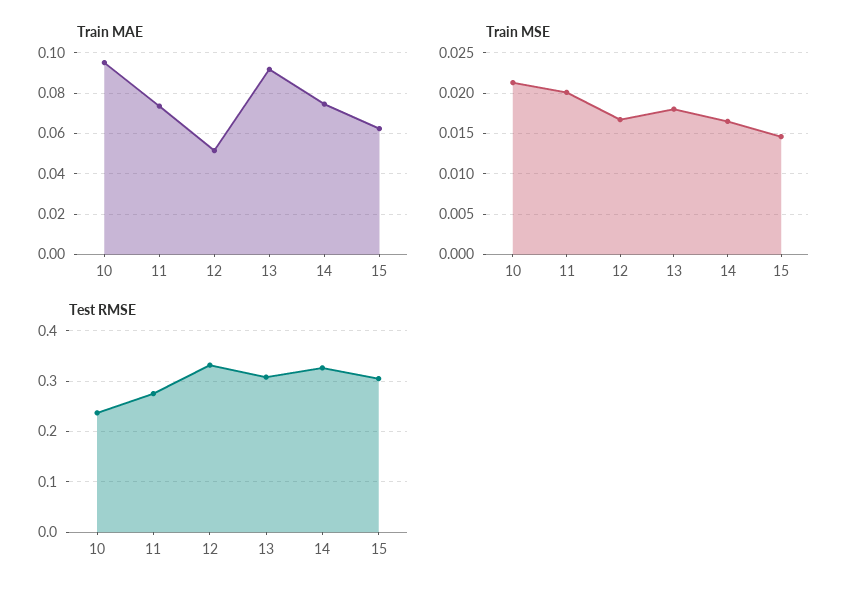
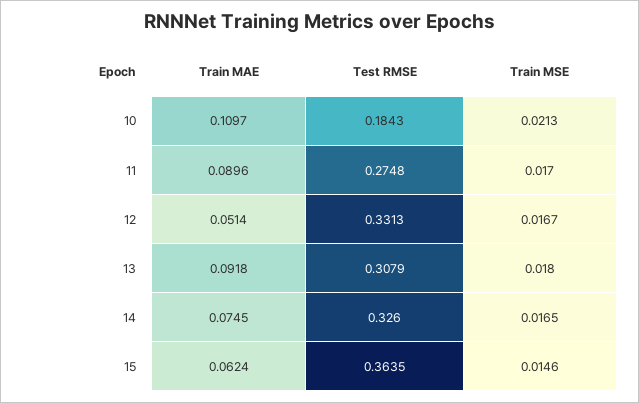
  {
    "Train MAE": {
-     "10": 0.095,
+     "10": 0.1097,
-     "11": 0.075,
+     "11": 0.0896,
      "12": 0.0514,
      "13": 0.0918,
      "14": 0.0745,
      "15": 0.0624
    },
    "Train MSE": {
      "10": 0.0213,
-     "11": 0.02,
+     "11": 0.017,
      "12": 0.0167,
      "13": 0.018,
      "14": 0.0165,
      "15": 0.0146
    },
    "Test RMSE": {
-     "10": 0.24,
+     "10": 0.1843,
      "11": 0.2748,
      "12": 0.3313,
      "13": 0.3079,
      "14": 0.326,
-     "15": 0.3
+     "15": 0.3635
    }
  }

